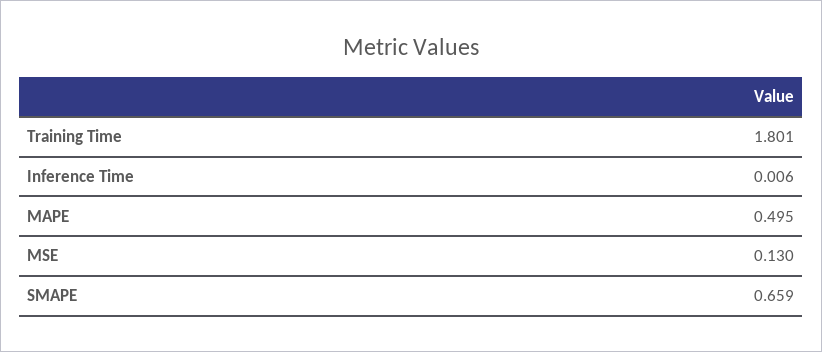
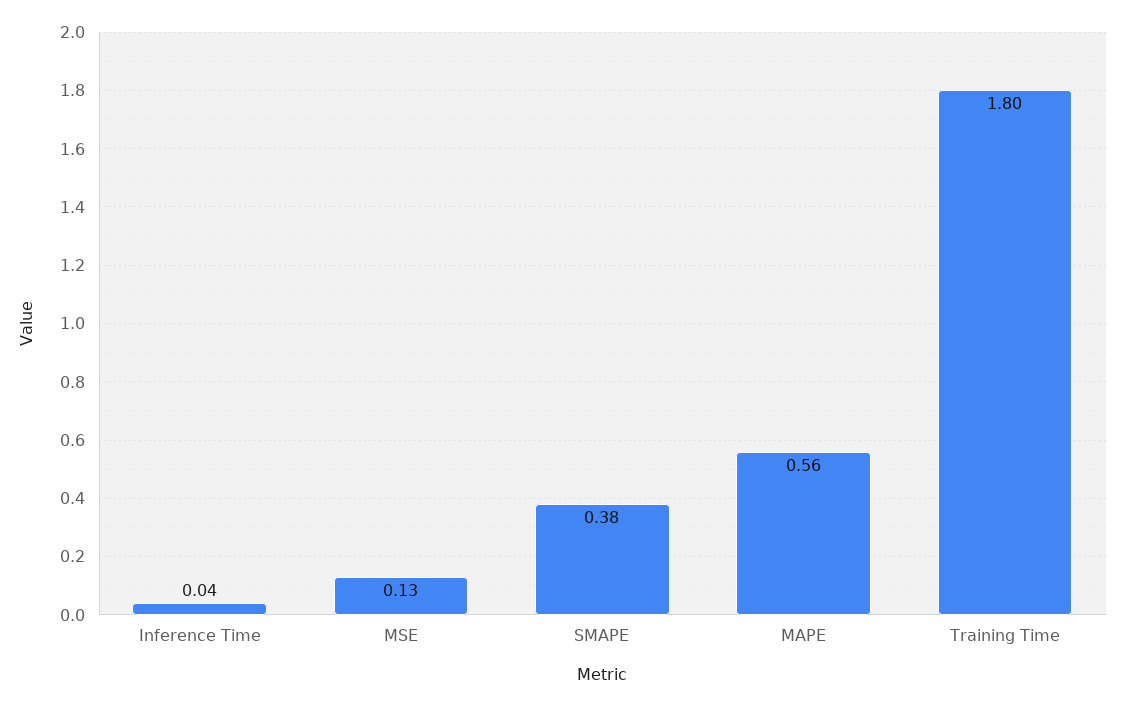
  {
    "Training Time": 1.801,
-   "Inference Time": 0.006,
+   "Inference Time": 0.04,
-   "MAPE": 0.495,
+   "MAPE": 0.56,
    "MSE": 0.13,
-   "SMAPE": 0.659
+   "SMAPE": 0.38
  }

